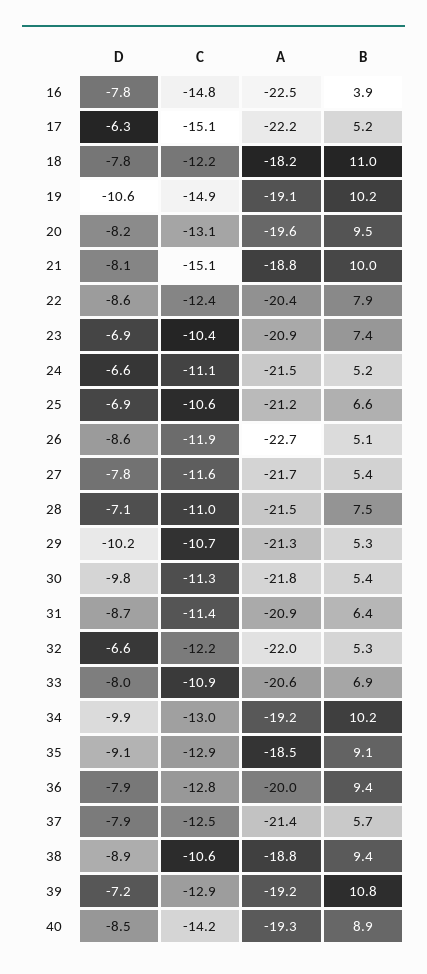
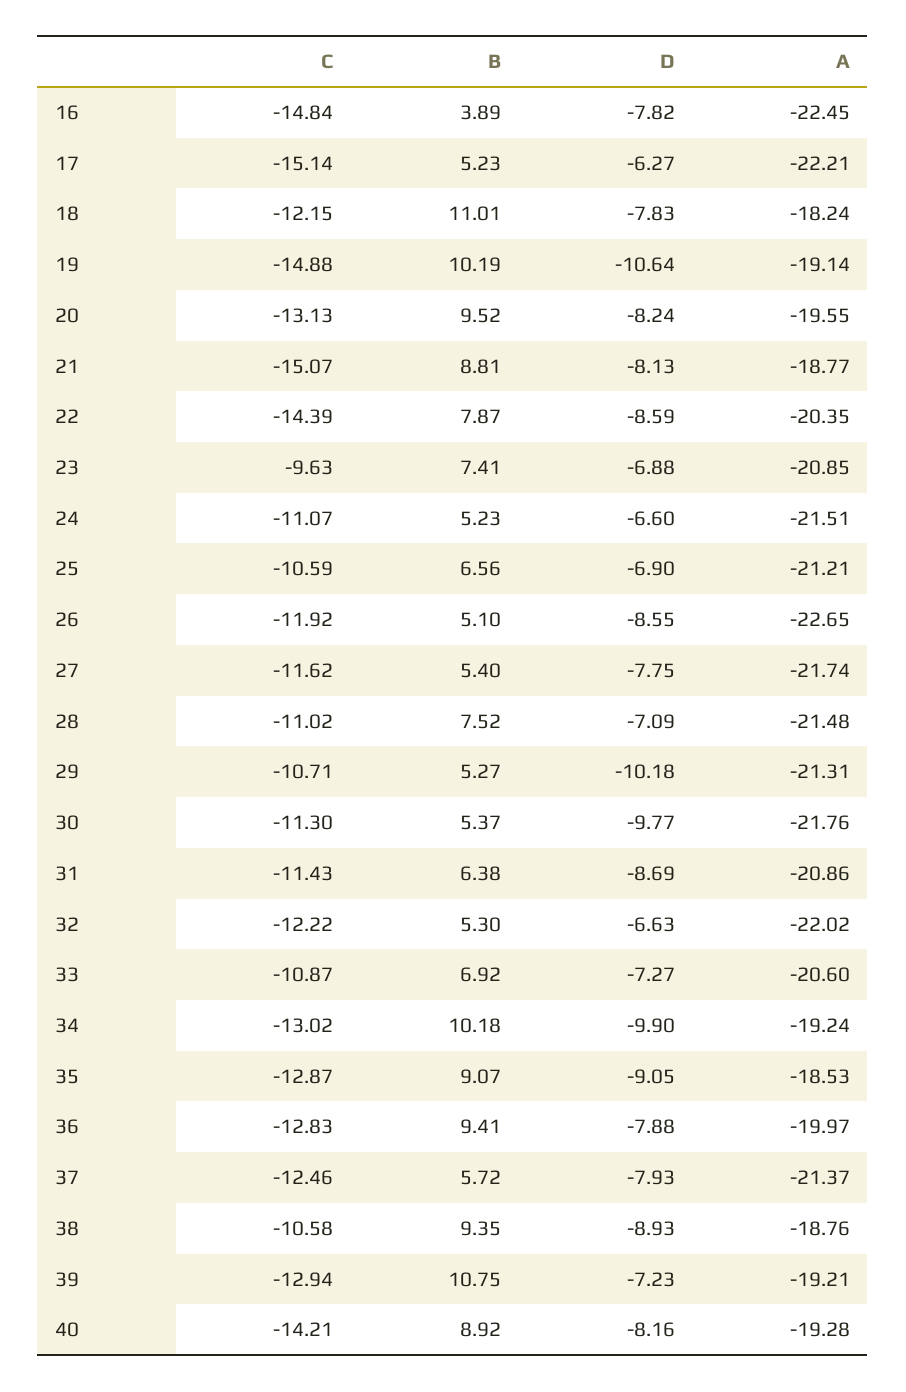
  {
    "D": {
      "16": -7.82,
      "17": -6.27,
      "18": -7.83,
      "19": -10.64,
      "20": -8.24,
      "21": -8.13,
      "22": -8.59,
      "23": -6.88,
      "24": -6.6,
      "25": -6.9,
      "26": -8.55,
      "27": -7.75,
      "28": -7.09,
      "29": -10.18,
      "30": -9.77,
      "31": -8.69,
      "32": -6.63,
-     "33": -8,
+     "33": -7.27,
      "34": -9.9,
      "35": -9.05,
      "36": -7.88,
      "37": -7.93,
      "38": -8.93,
      "39": -7.23,
-     "40": -8.5
+     "40": -8.16
    },
    "C": {
      "16": -14.84,
      "17": -15.14,
      "18": -12.15,
      "19": -14.88,
      "20": -13.13,
      "21": -15.07,
-     "22": -12.4,
+     "22": -14.39,
-     "23": -10.4,
+     "23": -9.63,
      "24": -11.07,
      "25": -10.59,
      "26": -11.92,
      "27": -11.62,
      "28": -11.02,
      "29": -10.71,
      "30": -11.3,
      "31": -11.43,
      "32": -12.22,
      "33": -10.87,
      "34": -13.02,
      "35": -12.87,
      "36": -12.83,
      "37": -12.46,
      "38": -10.58,
      "39": -12.94,
      "40": -14.21
    },
    "A": {
      "16": -22.45,
      "17": -22.21,
      "18": -18.24,
      "19": -19.14,
      "20": -19.55,
      "21": -18.77,
      "22": -20.35,
      "23": -20.85,
      "24": -21.51,
      "25": -21.21,
      "26": -22.65,
      "27": -21.74,
      "28": -21.48,
      "29": -21.31,
      "30": -21.76,
      "31": -20.86,
      "32": -22.02,
      "33": -20.6,
      "34": -19.24,
      "35": -18.53,
      "36": -19.97,
      "37": -21.37,
      "38": -18.76,
      "39": -19.21,
      "40": -19.28
    },
    "B": {
      "16": 3.89,
      "17": 5.23,
      "18": 11.01,
      "19": 10.19,
      "20": 9.52,
-     "21": 10,
+     "21": 8.81,
      "22": 7.87,
      "23": 7.41,
      "24": 5.23,
      "25": 6.56,
      "26": 5.1,
      "27": 5.4,
      "28": 7.52,
      "29": 5.27,
      "30": 5.37,
      "31": 6.38,
      "32": 5.3,
      "33": 6.92,
      "34": 10.18,
      "35": 9.07,
      "36": 9.41,
      "37": 5.72,
      "38": 9.35,
      "39": 10.75,
      "40": 8.92
    }
  }

